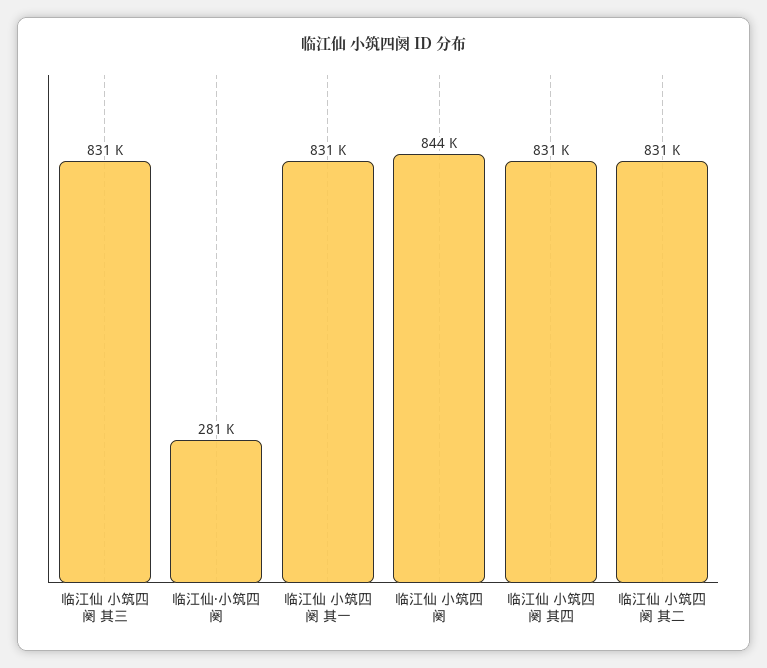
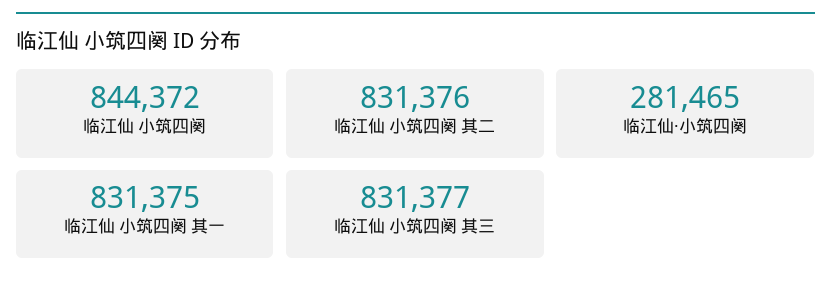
  {
    "临江仙 小筑四阕 其三": 831377,
    "临江仙·小筑四阕": 281465,
    "临江仙 小筑四阕 其一": 831375,
    "临江仙 小筑四阕": 844372,
-   "临江仙 小筑四阕 其四": 831000,
    "临江仙 小筑四阕 其二": 831376
  }

